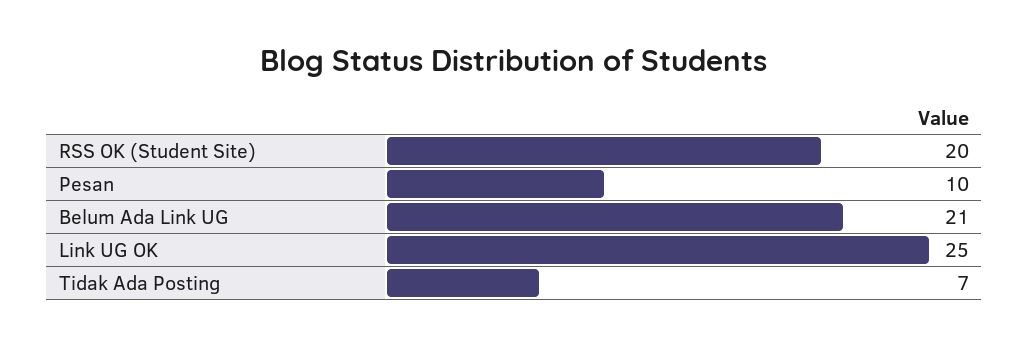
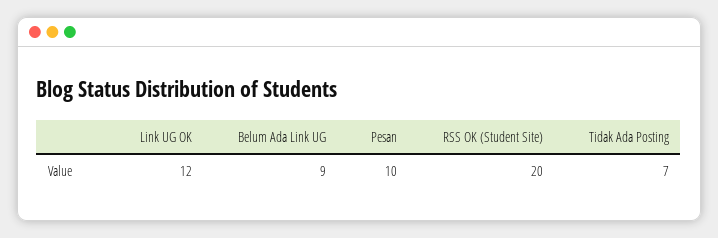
  {
    "RSS OK (Student Site)": 20,
    "Pesan": 10,
-   "Belum Ada Link UG": 21,
+   "Belum Ada Link UG": 9,
-   "Link UG OK": 25,
+   "Link UG OK": 12,
    "Tidak Ada Posting": 7
  }

